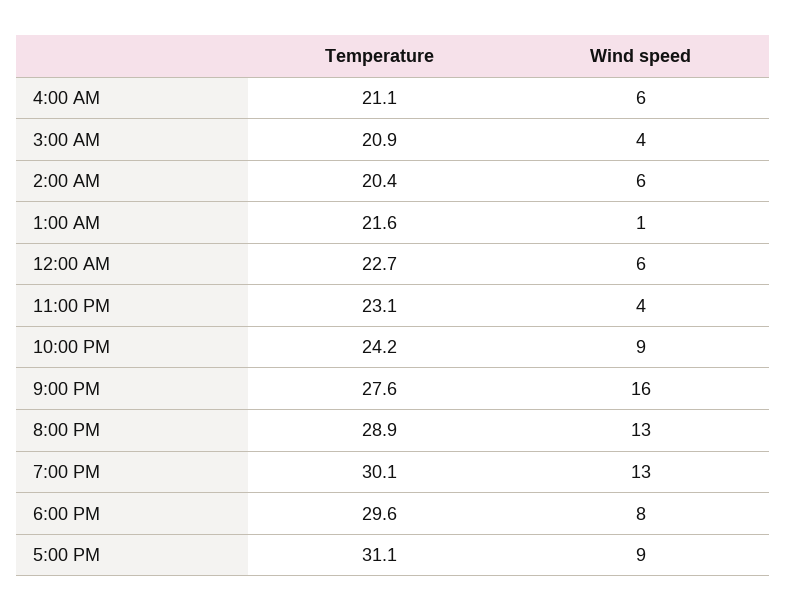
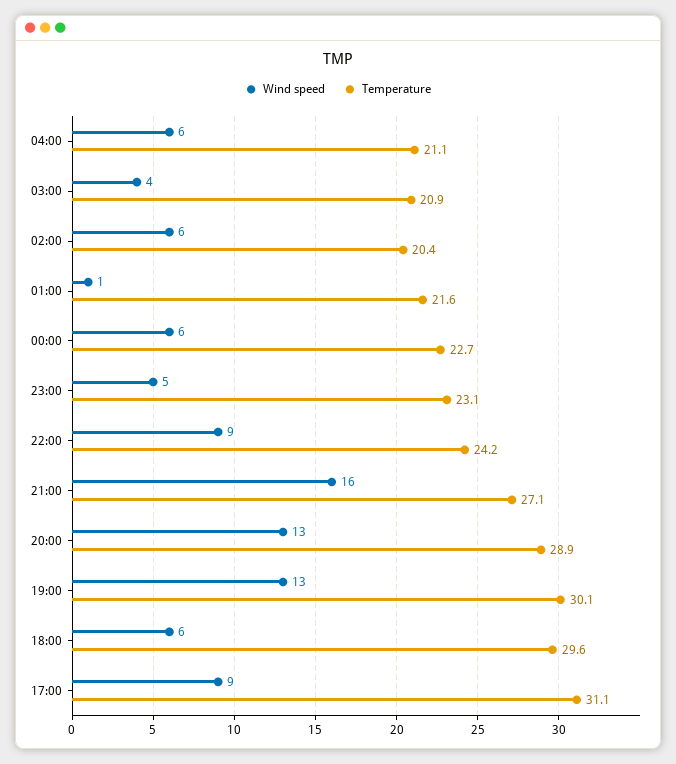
  {
    "Temperature": {
      "4:00 AM": 21.1,
      "3:00 AM": 20.9,
      "2:00 AM": 20.4,
      "1:00 AM": 21.6,
      "12:00 AM": 22.7,
      "11:00 PM": 23.1,
      "10:00 PM": 24.2,
-     "9:00 PM": 27.6,
+     "9:00 PM": 27.1,
      "8:00 PM": 28.9,
      "7:00 PM": 30.1,
      "6:00 PM": 29.6,
      "5:00 PM": 31.1
    },
    "Wind speed": {
      "4:00 AM": 6,
      "3:00 AM": 4,
      "2:00 AM": 6,
      "1:00 AM": 1,
      "12:00 AM": 6,
-     "11:00 PM": 4,
+     "11:00 PM": 5,
      "10:00 PM": 9,
      "9:00 PM": 16,
      "8:00 PM": 13,
      "7:00 PM": 13,
-     "6:00 PM": 8,
+     "6:00 PM": 6,
      "5:00 PM": 9
    }
  }

